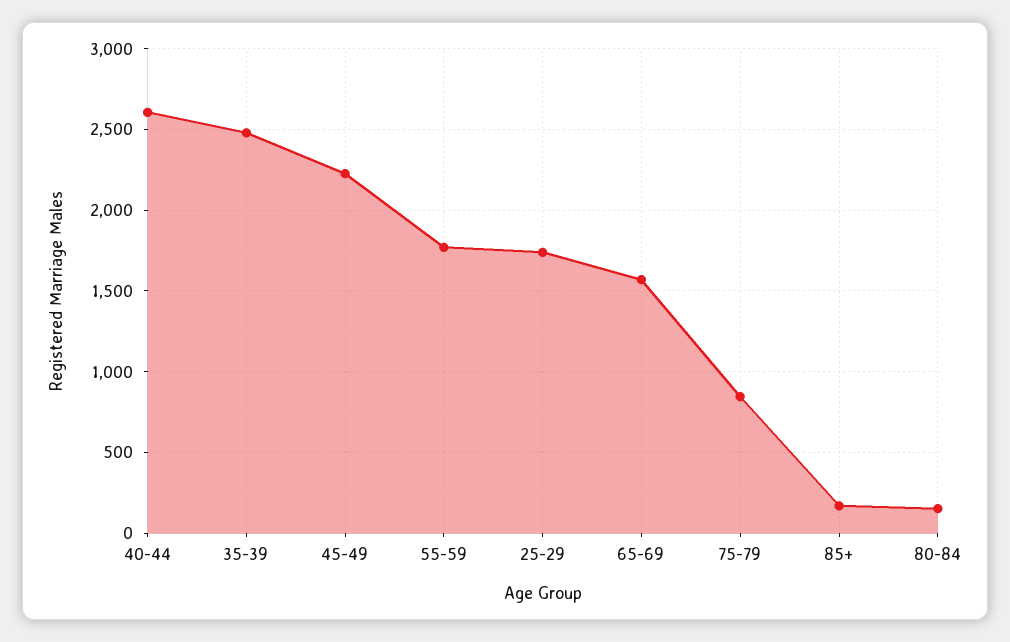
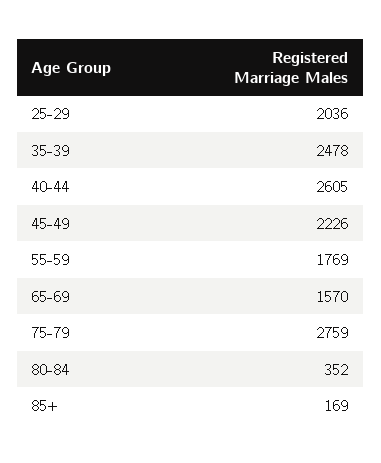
  {
    "40-44": 2605,
    "35-39": 2478,
    "45-49": 2226,
    "55-59": 1769,
-   "25-29": 1750,
+   "25-29": 2036,
    "65-69": 1570,
-   "75-79": 850,
+   "75-79": 2759,
    "85+": 169,
-   "80-84": 150
+   "80-84": 352
  }

